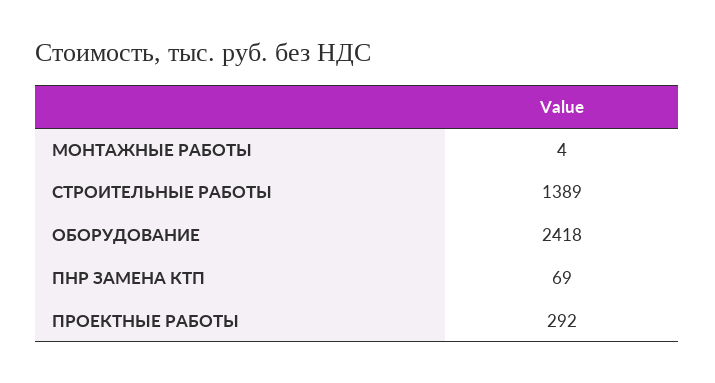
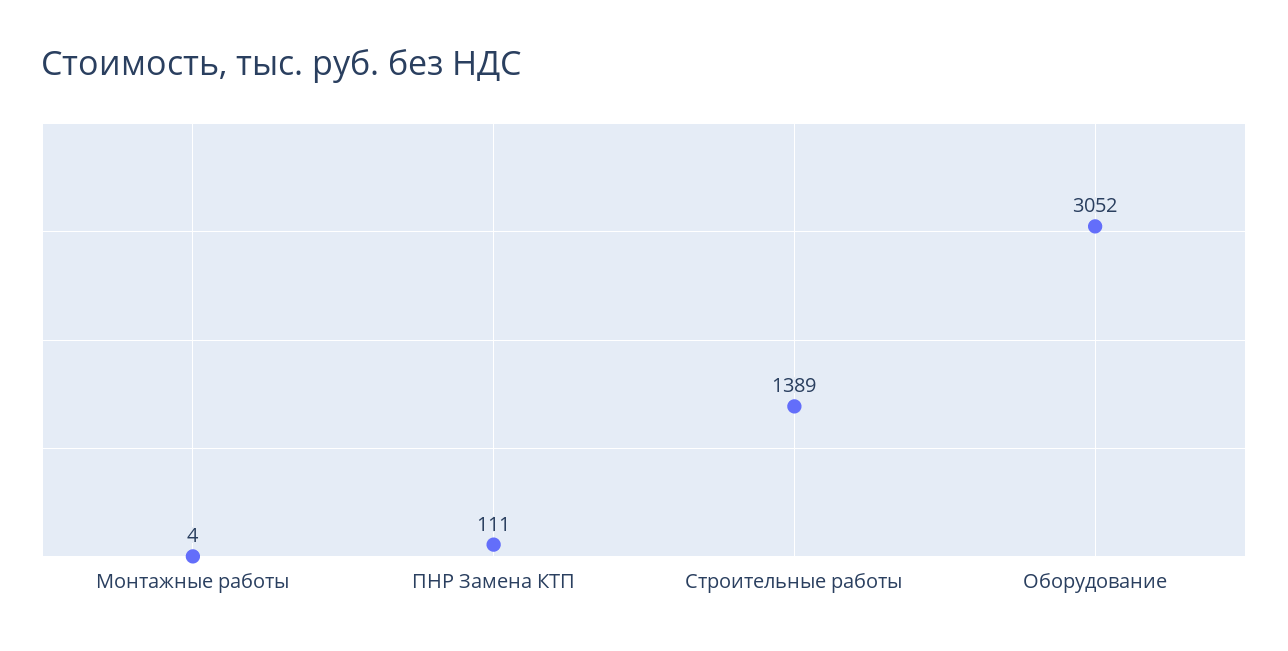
  {
    "МОНТАЖНЫЕ РАБОТЫ": 4,
    "СТРОИТЕЛЬНЫЕ РАБОТЫ": 1389,
-   "ОБОРУДОВАНИЕ": 2418,
+   "ОБОРУДОВАНИЕ": 3052,
-   "ПНР ЗАМЕНА КТП": 69,
+   "ПНР ЗАМЕНА КТП": 111
-   "ПРОЕКТНЫЕ РАБОТЫ": 292
  }

